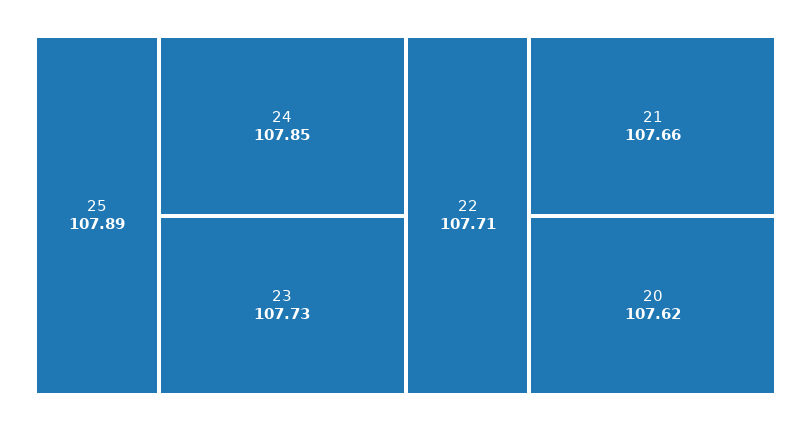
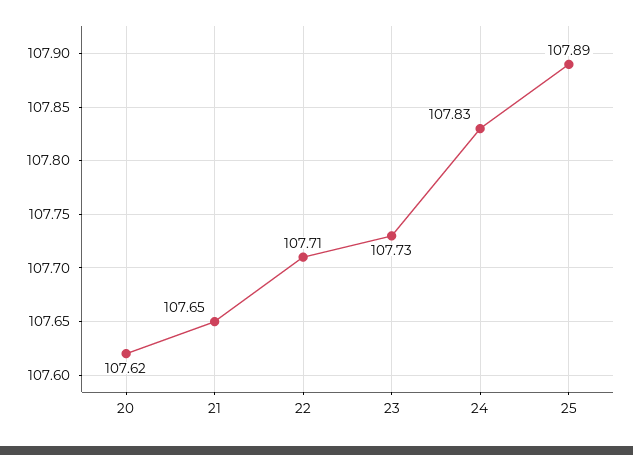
  {
    "25": 107.89,
-   "24": 107.85,
+   "24": 107.83,
    "23": 107.73,
    "22": 107.71,
-   "21": 107.66,
+   "21": 107.65,
    "20": 107.62
  }

